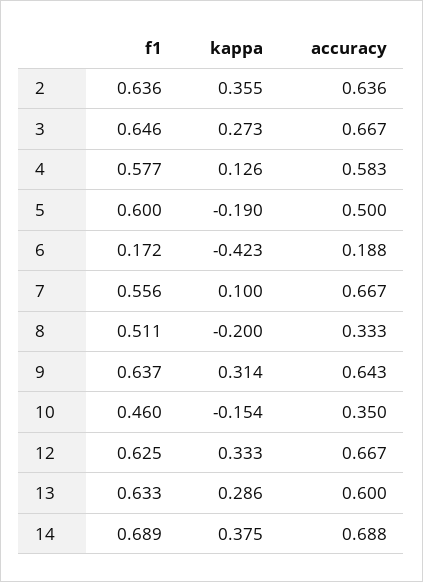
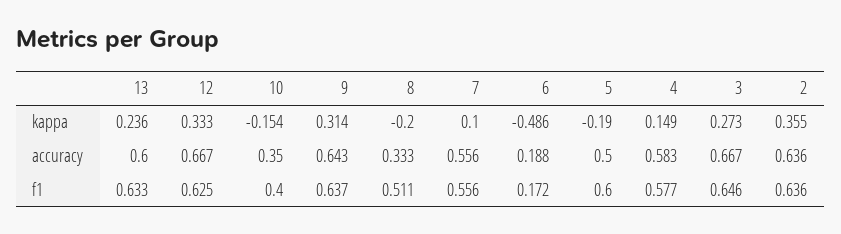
  {
    "f1": {
      "2": 0.636,
      "3": 0.646,
      "4": 0.577,
      "5": 0.6,
      "6": 0.172,
      "7": 0.556,
      "8": 0.511,
      "9": 0.637,
-     "10": 0.46,
+     "10": 0.4,
      "12": 0.625,
-     "13": 0.633,
+     "13": 0.633
-     "14": 0.689
    },
    "kappa": {
      "2": 0.355,
      "3": 0.273,
-     "4": 0.126,
+     "4": 0.149,
      "5": -0.19,
-     "6": -0.423,
+     "6": -0.486,
      "7": 0.1,
      "8": -0.2,
      "9": 0.314,
      "10": -0.154,
      "12": 0.333,
-     "13": 0.286,
+     "13": 0.236
-     "14": 0.375
    },
    "accuracy": {
      "2": 0.636,
      "3": 0.667,
      "4": 0.583,
      "5": 0.5,
      "6": 0.188,
-     "7": 0.667,
+     "7": 0.556,
      "8": 0.333,
      "9": 0.643,
      "10": 0.35,
      "12": 0.667,
-     "13": 0.6,
+     "13": 0.6
-     "14": 0.688
    }
  }

